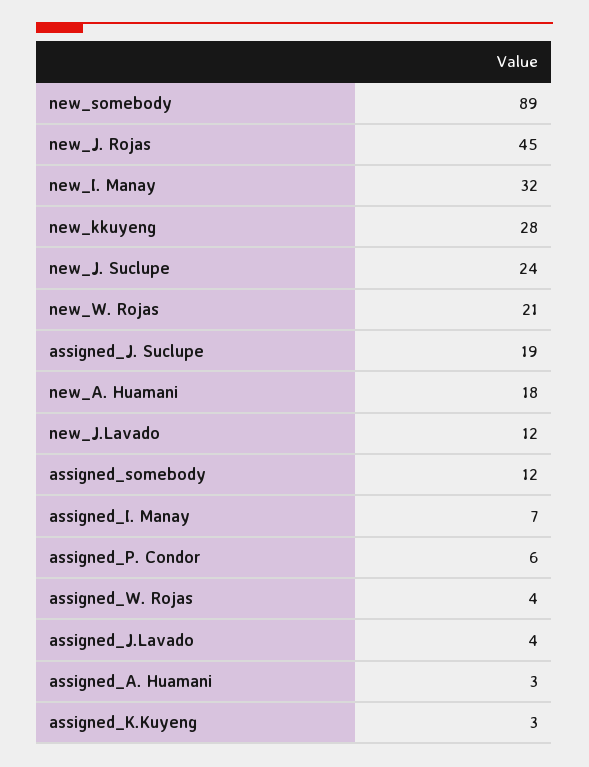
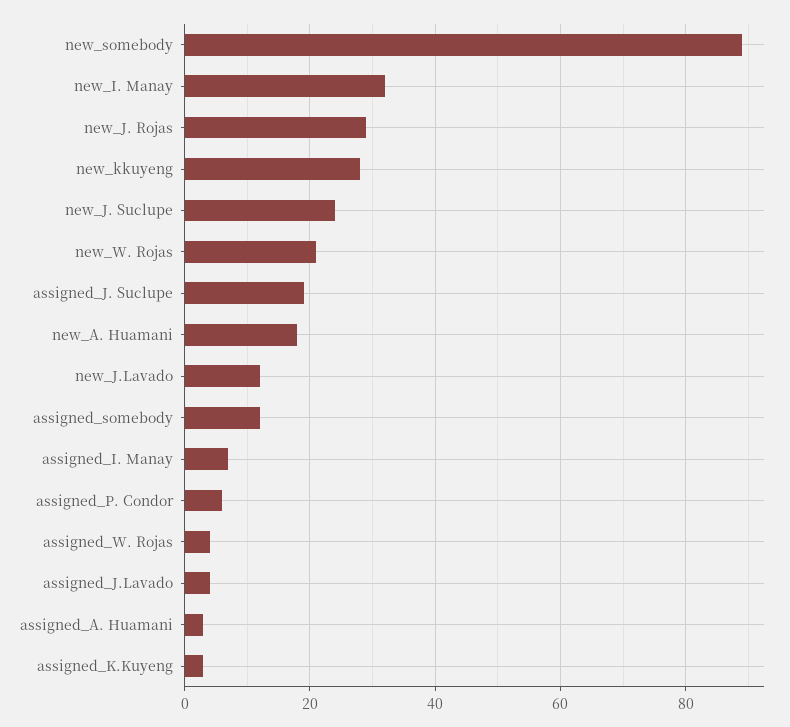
  {
    "new_somebody": 89,
-   "new_J. Rojas": 45,
+   "new_J. Rojas": 30,
    "new_I. Manay": 32,
    "new_kkuyeng": 28,
    "new_J. Suclupe": 24,
    "new_W. Rojas": 21,
    "assigned_J. Suclupe": 19,
    "new_A. Huamani": 18,
    "new_J.Lavado": 12,
    "assigned_somebody": 12,
    "assigned_I. Manay": 7,
    "assigned_P. Condor": 6,
    "assigned_W. Rojas": 4,
    "assigned_J.Lavado": 4,
    "assigned_A. Huamani": 3,
    "assigned_K.Kuyeng": 3
  }

